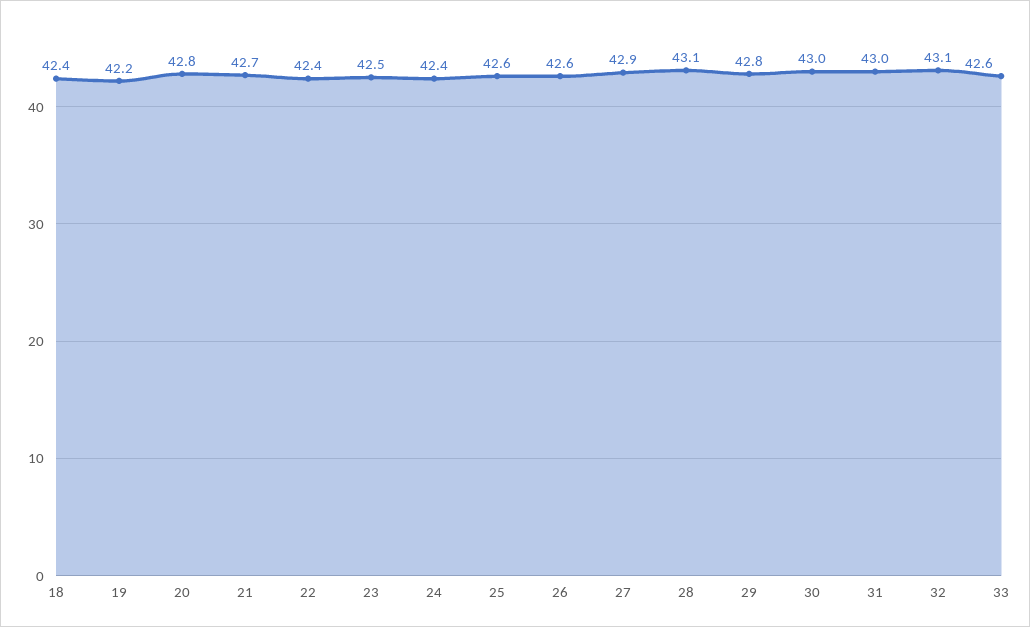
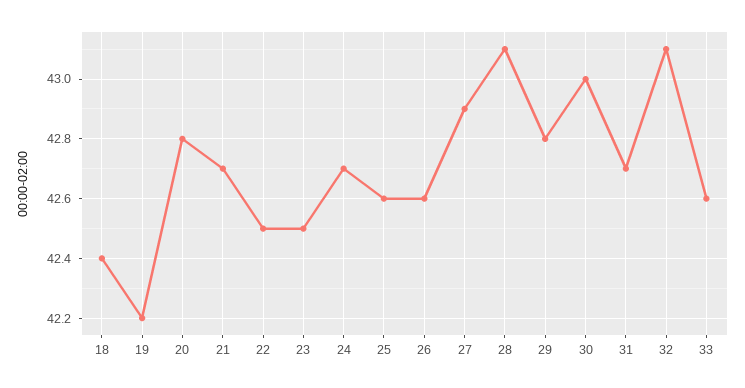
  {
    "18": 42.4,
    "19": 42.2,
    "20": 42.8,
    "21": 42.7,
-   "22": 42.4,
+   "22": 42.5,
    "23": 42.5,
-   "24": 42.4,
+   "24": 42.7,
    "25": 42.6,
    "26": 42.6,
    "27": 42.9,
    "28": 43.1,
    "29": 42.8,
    "30": 43,
-   "31": 43,
+   "31": 42.7,
    "32": 43.1,
    "33": 42.6
  }

